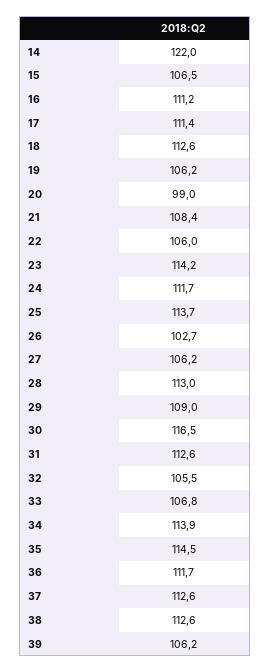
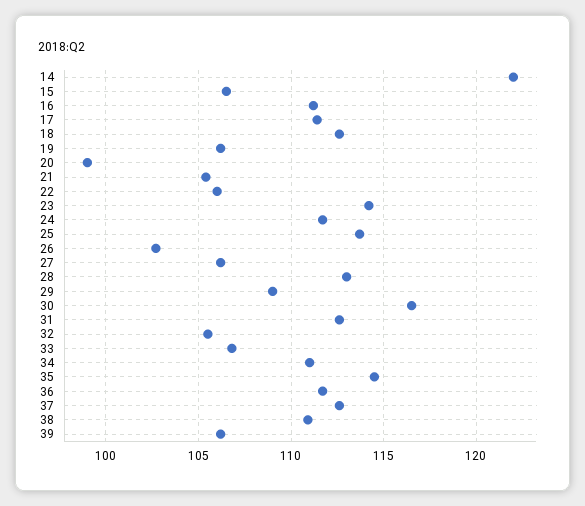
  {
    "14": 122,
    "15": 106.5,
    "16": 111.2,
    "17": 111.4,
    "18": 112.6,
    "19": 106.2,
    "20": 99,
-   "21": 108.4,
+   "21": 105.5,
    "22": 106,
    "23": 114.2,
    "24": 111.7,
    "25": 113.7,
    "26": 102.7,
    "27": 106.2,
    "28": 113,
    "29": 109,
    "30": 116.5,
    "31": 112.6,
    "32": 105.5,
    "33": 106.8,
-   "34": 113.9,
+   "34": 111,
    "35": 114.5,
    "36": 111.7,
    "37": 112.6,
-   "38": 112.6,
+   "38": 111,
    "39": 106.2
  }

